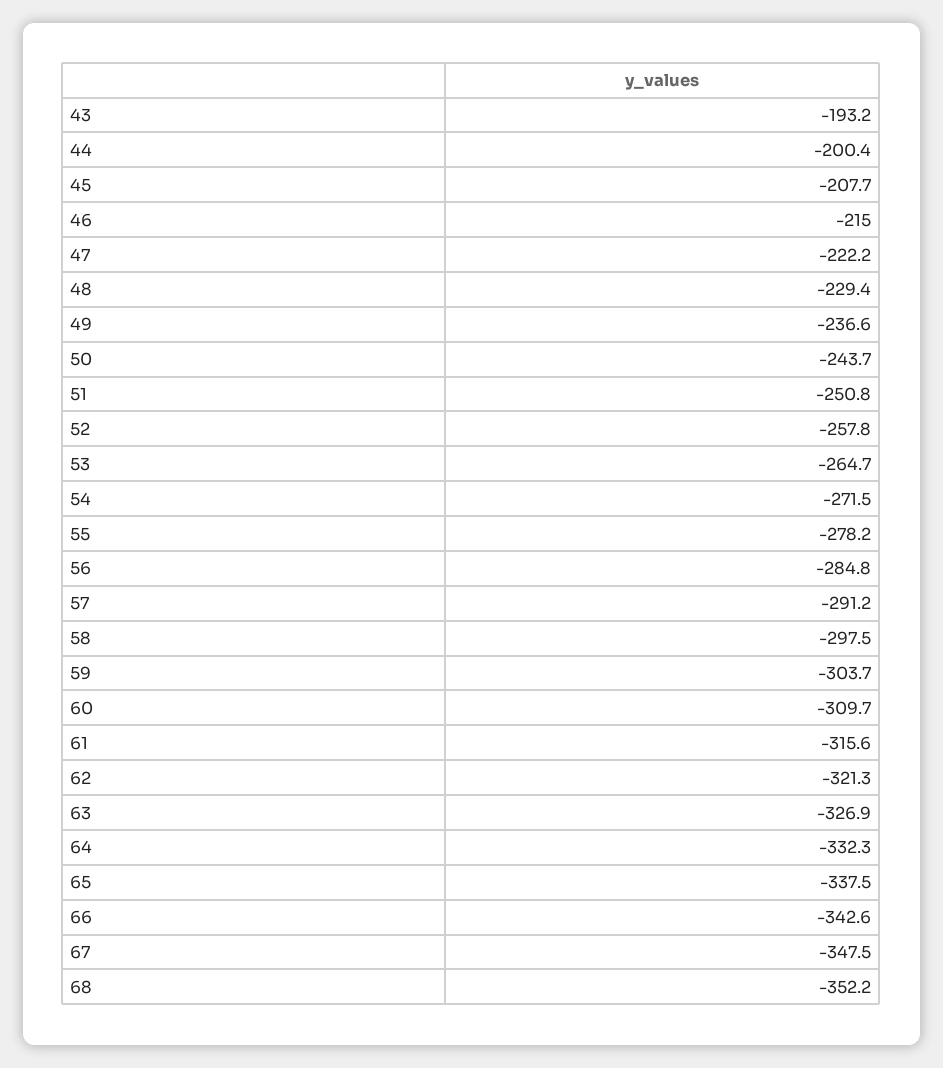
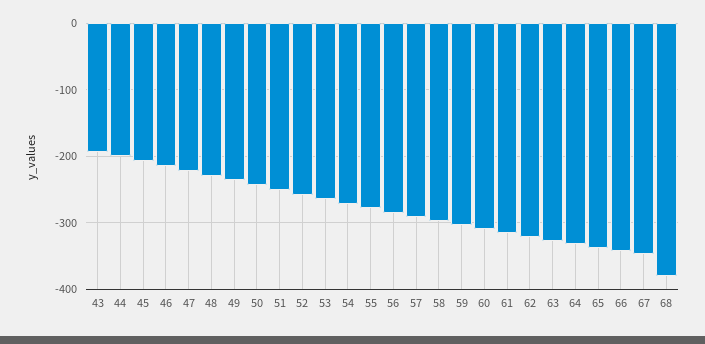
  {
    "43": -193.2,
    "44": -200.4,
    "45": -207.7,
    "46": -215,
    "47": -222.2,
    "48": -229.4,
    "49": -236.6,
    "50": -243.7,
    "51": -250.8,
    "52": -257.8,
    "53": -264.7,
    "54": -271.5,
    "55": -278.2,
    "56": -284.8,
    "57": -291.2,
    "58": -297.5,
    "59": -303.7,
    "60": -309.7,
    "61": -315.6,
    "62": -321.3,
    "63": -326.9,
    "64": -332.3,
    "65": -337.5,
    "66": -342.6,
    "67": -347.5,
-   "68": -352.2
+   "68": -380
  }

